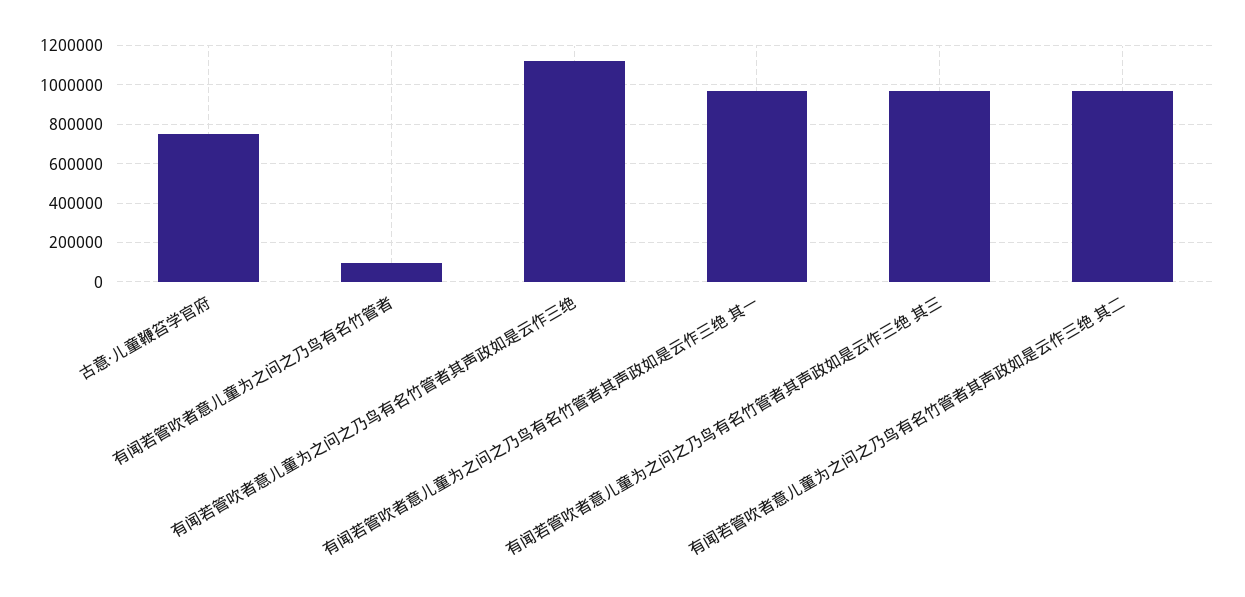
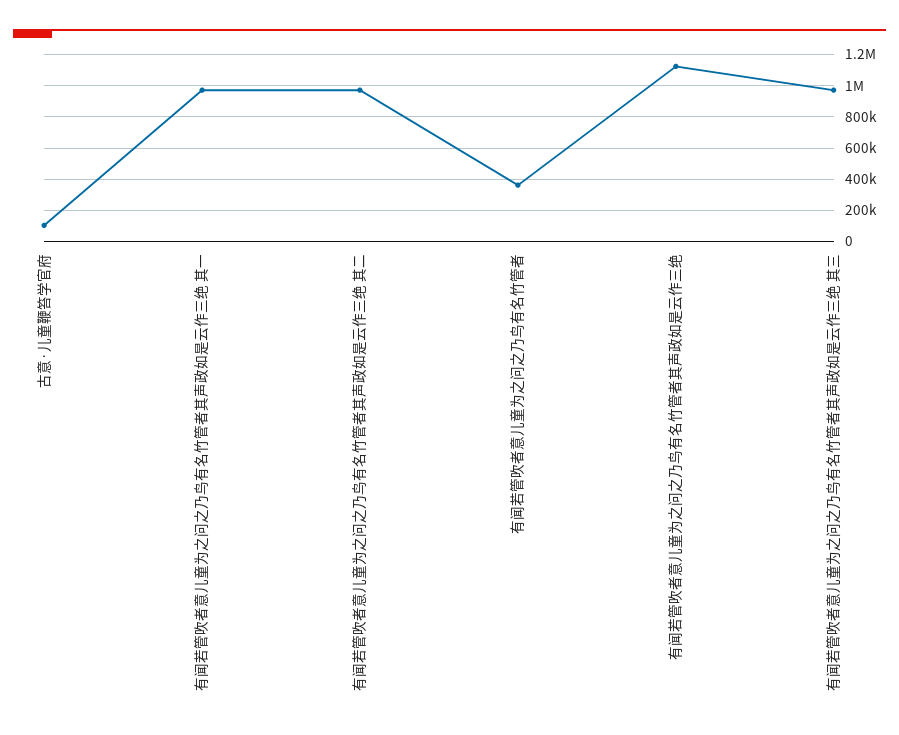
  {
-   "古意·儿童鞭笞学官府": 750000,
+   "古意·儿童鞭笞学官府": 100000,
-   "有闻若管吹者意儿童为之问之乃鸟有名竹管者": 100000,
+   "有闻若管吹者意儿童为之问之乃鸟有名竹管者": 350000,
    "有闻若管吹者意儿童为之问之乃鸟有名竹管者其声政如是云作三绝": 1100000,
    "有闻若管吹者意儿童为之问之乃鸟有名竹管者其声政如是云作三绝 其一": 950000,
    "有闻若管吹者意儿童为之问之乃鸟有名竹管者其声政如是云作三绝 其三": 950000,
    "有闻若管吹者意儿童为之问之乃鸟有名竹管者其声政如是云作三绝 其二": 950000
  }

